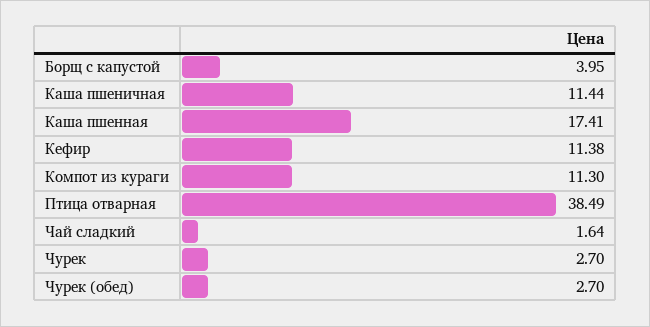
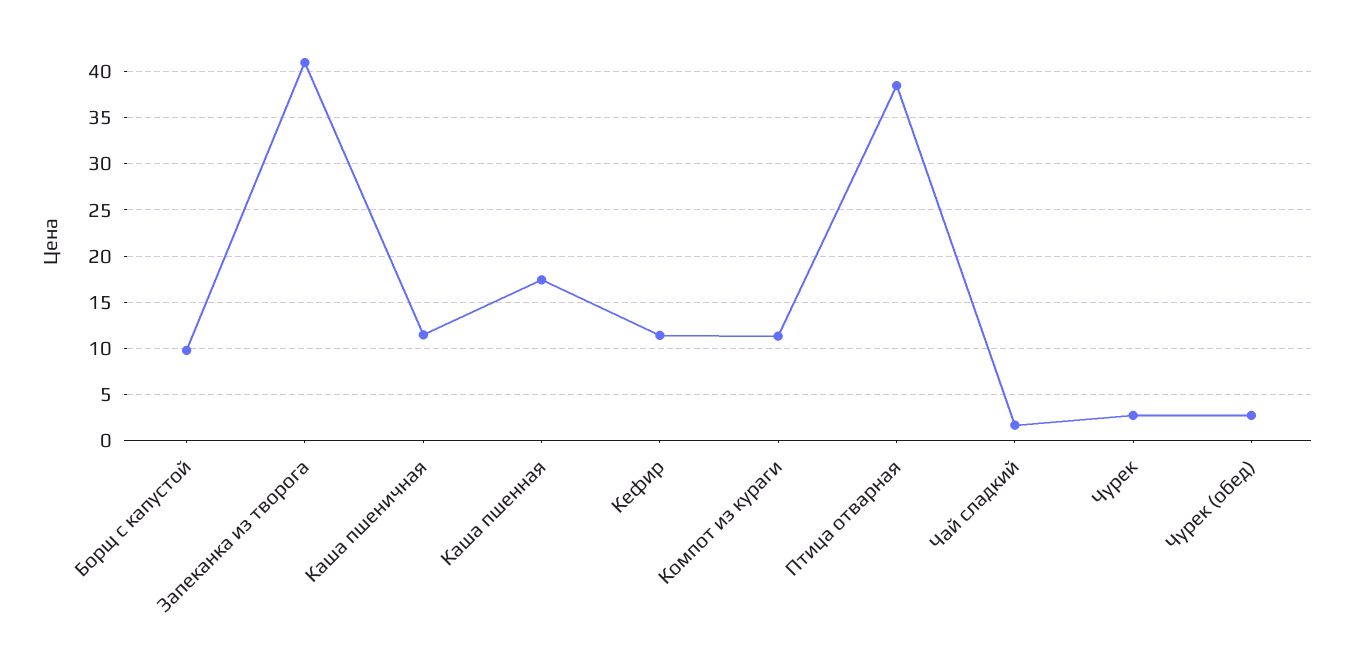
  {
-   "Борщ с капустой": 3.95,
+   "Борщ с капустой": 10,
    "Каша пшеничная": 11.44,
    "Каша пшенная": 17.41,
    "Кефир": 11.38,
    "Компот из кураги": 11.3,
    "Птица отварная": 38.49,
    "Чай сладкий": 1.64,
    "Чурек": 2.7,
-   "Чурек (обед)": 2.7
+   "Чурек (обед)": 2.7,
+   "Запеканка из творога": 41
  }

